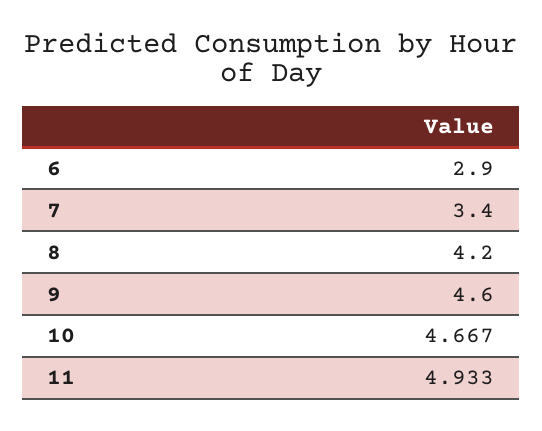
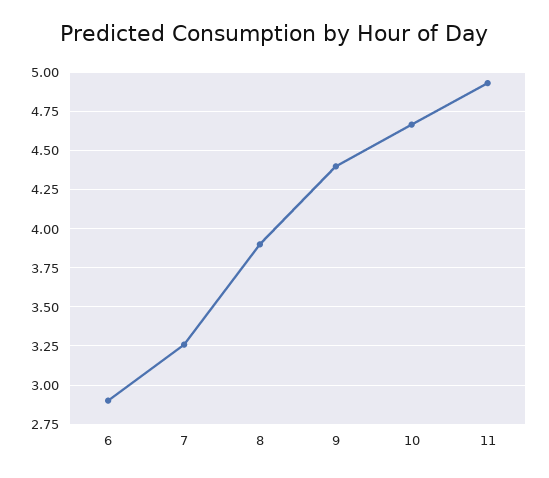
  {
    "6": 2.9,
-   "7": 3.4,
+   "7": 3.25,
-   "8": 4.2,
+   "8": 3.9,
-   "9": 4.6,
+   "9": 4.4,
    "10": 4.667,
    "11": 4.933
  }

